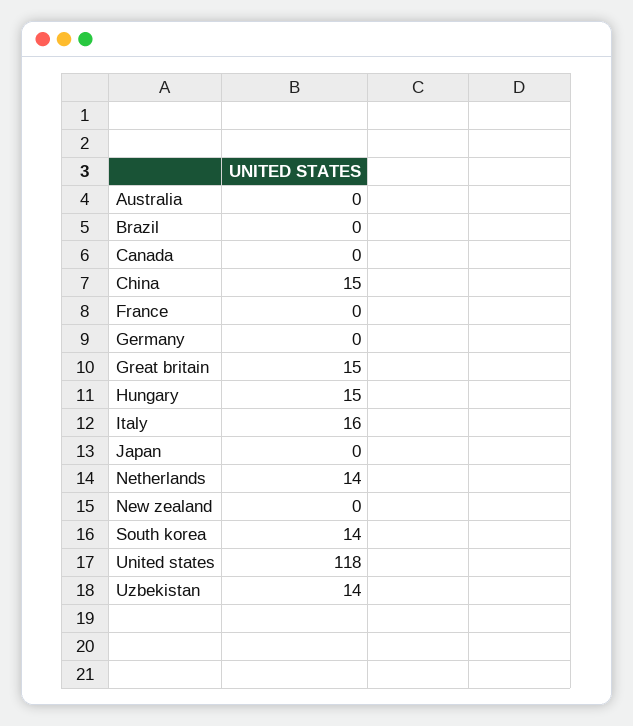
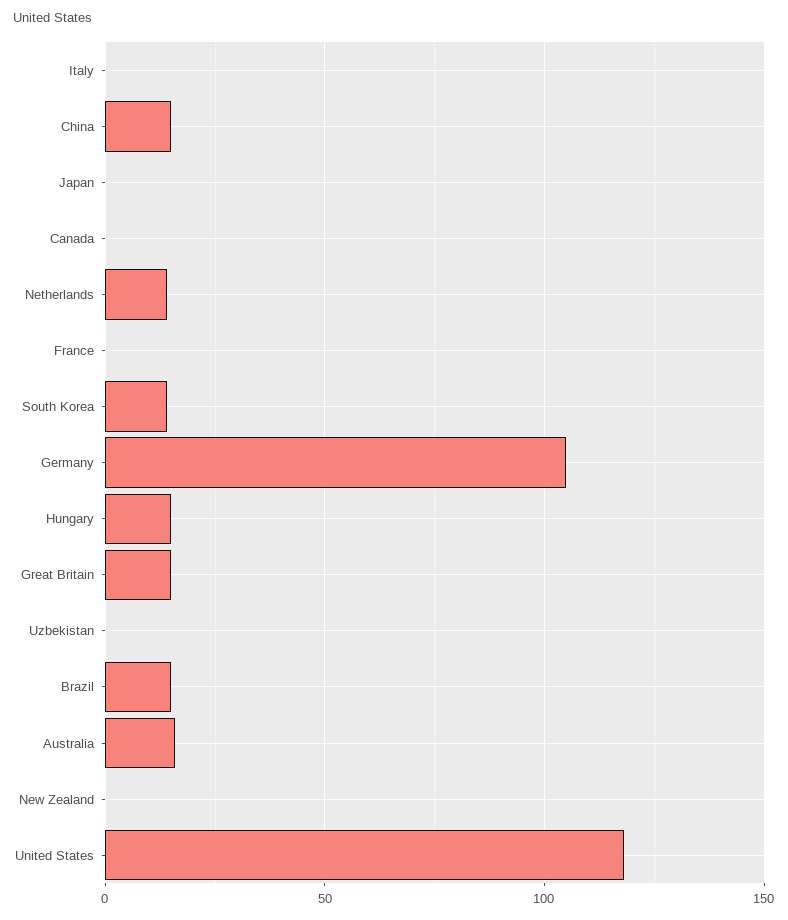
  {
-   "Australia": 0,
+   "Australia": 15,
-   "Brazil": 0,
+   "Brazil": 15,
    "Canada": 0,
    "China": 15,
    "France": 0,
-   "Germany": 0,
+   "Germany": 105,
    "Great britain": 15,
    "Hungary": 15,
-   "Italy": 16,
+   "Italy": 0,
    "Japan": 0,
    "Netherlands": 14,
    "New zealand": 0,
    "South korea": 14,
    "United states": 118,
-   "Uzbekistan": 14
+   "Uzbekistan": 0
  }

